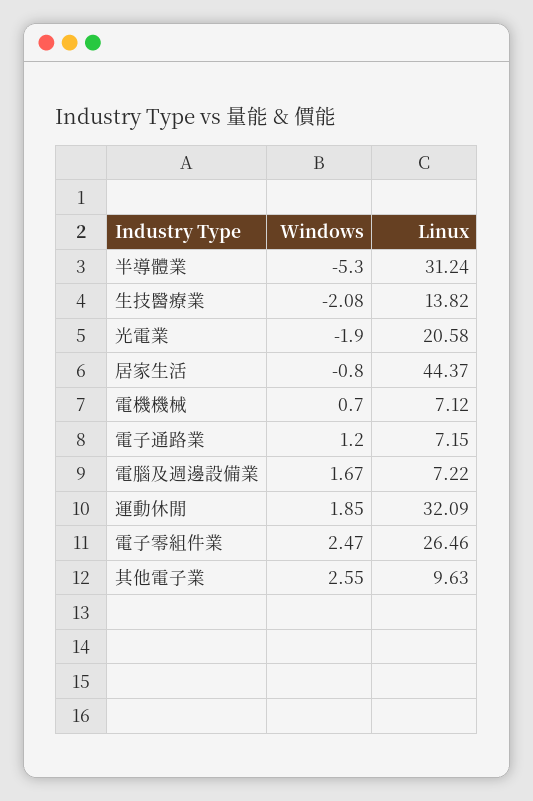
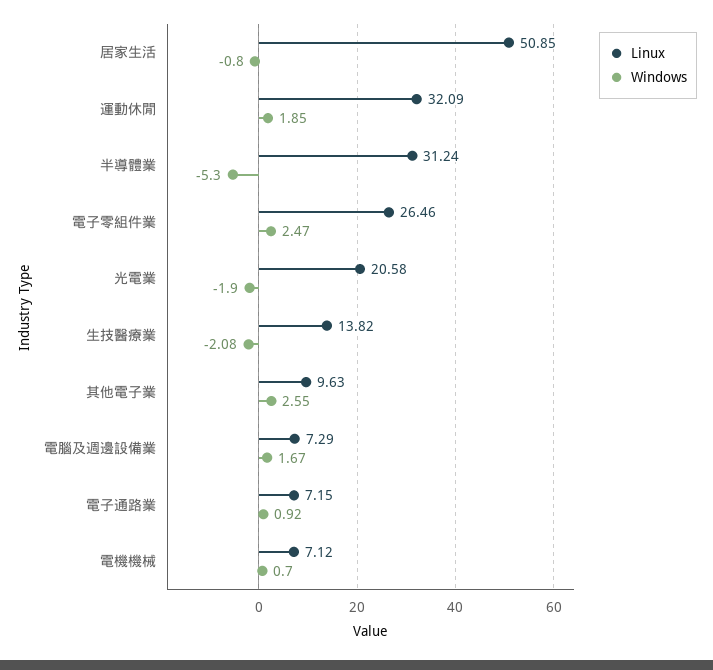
  {
    "Windows": {
      "半導體業": -5.3,
      "生技醫療業": -2.08,
      "光電業": -1.9,
      "居家生活": -0.8,
      "電機機械": 0.7,
-     "電子通路業": 1.2,
+     "電子通路業": 0.92,
      "電腦及週邊設備業": 1.67,
      "運動休閒": 1.85,
      "電子零組件業": 2.47,
      "其他電子業": 2.55
    },
    "Linux": {
      "半導體業": 31.24,
      "生技醫療業": 13.82,
      "光電業": 20.58,
-     "居家生活": 44.37,
+     "居家生活": 50.85,
      "電機機械": 7.12,
      "電子通路業": 7.15,
-     "電腦及週邊設備業": 7.22,
+     "電腦及週邊設備業": 7.29,
      "運動休閒": 32.09,
      "電子零組件業": 26.46,
      "其他電子業": 9.63
    }
  }

